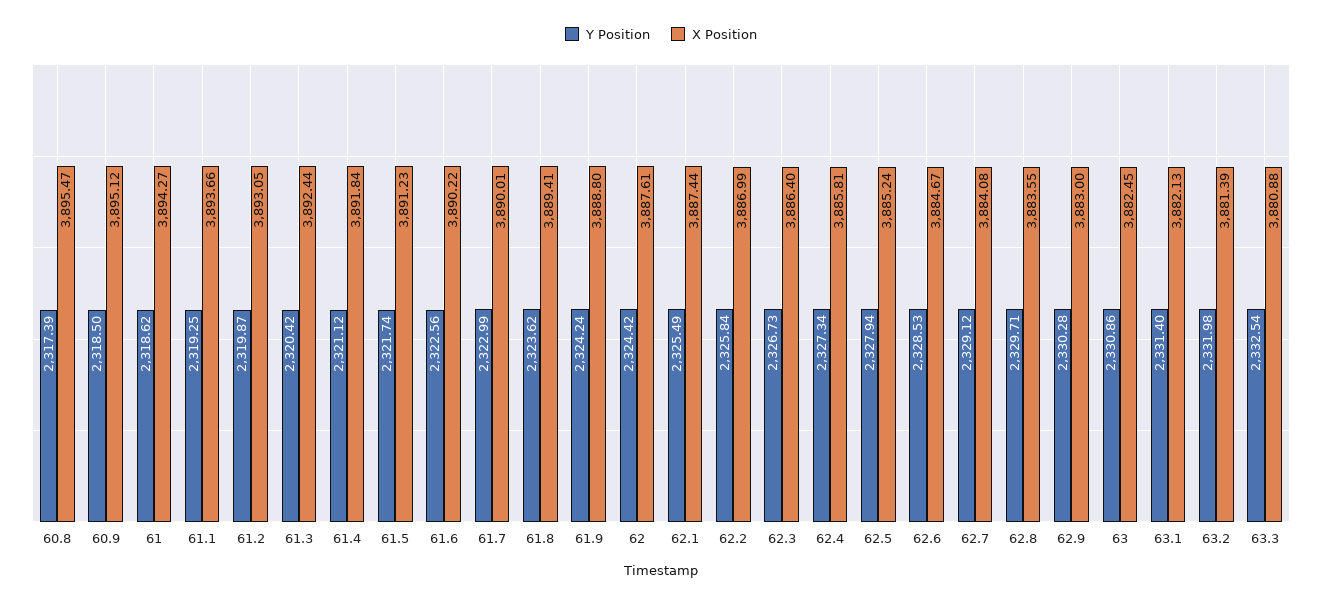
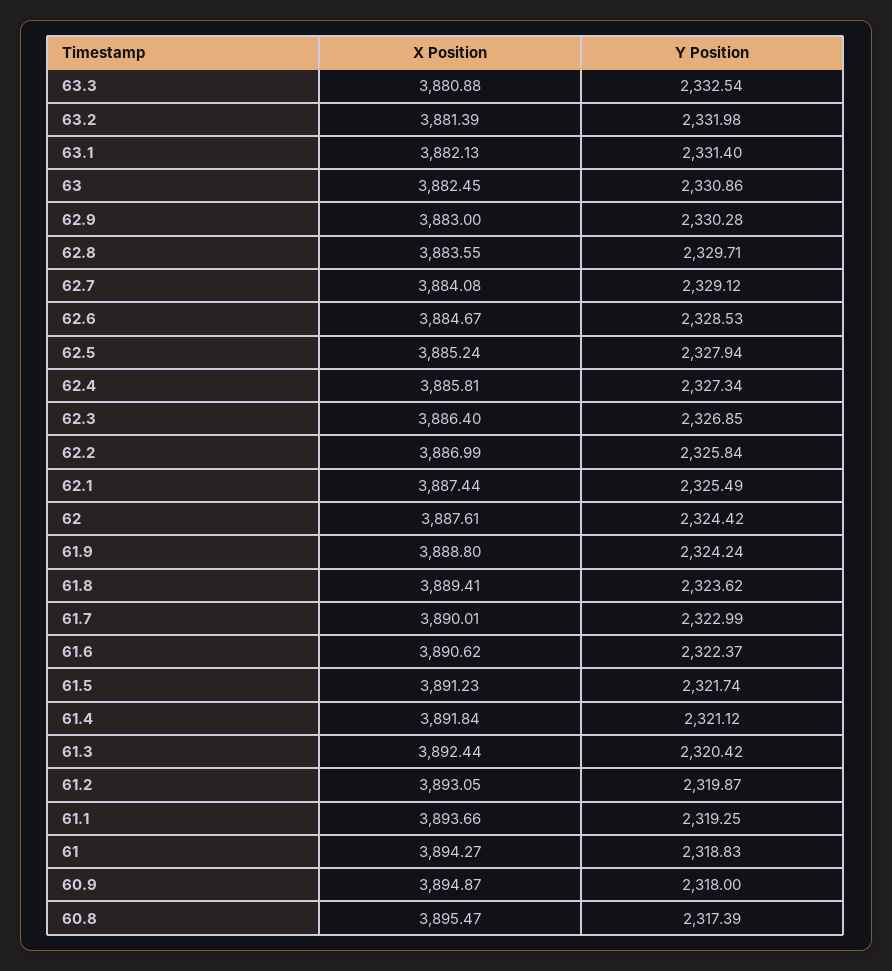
  {
    "Y Position": {
      "60.8": 2317.39,
-     "60.9": 2318.5,
+     "60.9": 2318,
-     "61": 2318.62,
+     "61": 2318.83,
      "61.1": 2319.25,
      "61.2": 2319.87,
      "61.3": 2320.42,
      "61.4": 2321.12,
      "61.5": 2321.74,
-     "61.6": 2322.56,
+     "61.6": 2322.37,
      "61.7": 2322.99,
      "61.8": 2323.62,
      "61.9": 2324.24,
      "62": 2324.42,
      "62.1": 2325.49,
      "62.2": 2325.84,
-     "62.3": 2326.73,
+     "62.3": 2326.85,
      "62.4": 2327.34,
      "62.5": 2327.94,
      "62.6": 2328.53,
      "62.7": 2329.12,
      "62.8": 2329.71,
      "62.9": 2330.28,
      "63": 2330.86,
      "63.1": 2331.4,
      "63.2": 2331.98,
      "63.3": 2332.54
    },
    "X Position": {
      "60.8": 3895.47,
-     "60.9": 3895.12,
+     "60.9": 3894.87,
      "61": 3894.27,
      "61.1": 3893.66,
      "61.2": 3893.05,
      "61.3": 3892.44,
      "61.4": 3891.84,
      "61.5": 3891.23,
-     "61.6": 3890.22,
+     "61.6": 3890.62,
      "61.7": 3890.01,
      "61.8": 3889.41,
      "61.9": 3888.8,
      "62": 3887.61,
      "62.1": 3887.44,
      "62.2": 3886.99,
      "62.3": 3886.4,
      "62.4": 3885.81,
      "62.5": 3885.24,
      "62.6": 3884.67,
      "62.7": 3884.08,
      "62.8": 3883.55,
      "62.9": 3883,
      "63": 3882.45,
      "63.1": 3882.13,
      "63.2": 3881.39,
      "63.3": 3880.88
    }
  }

